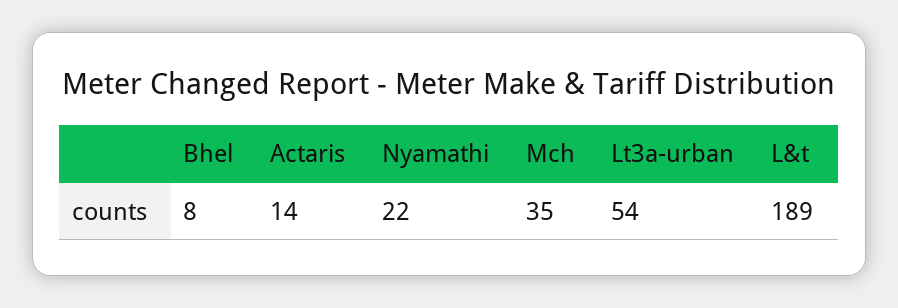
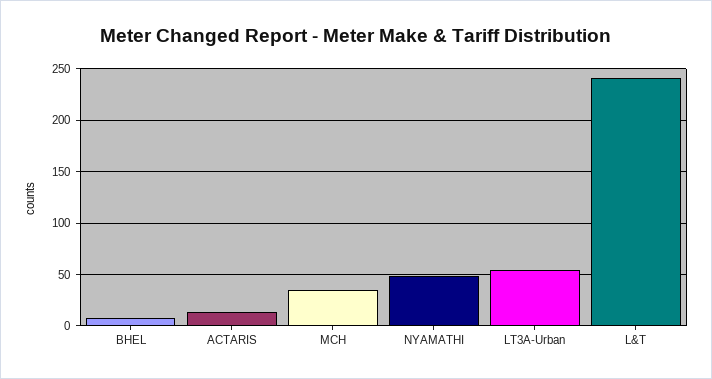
  {
    "Bhel": 8,
    "Actaris": 14,
-   "Nyamathi": 22,
+   "Nyamathi": 50,
    "Mch": 35,
    "Lt3a-urban": 54,
-   "L&t": 189
+   "L&t": 240
  }

